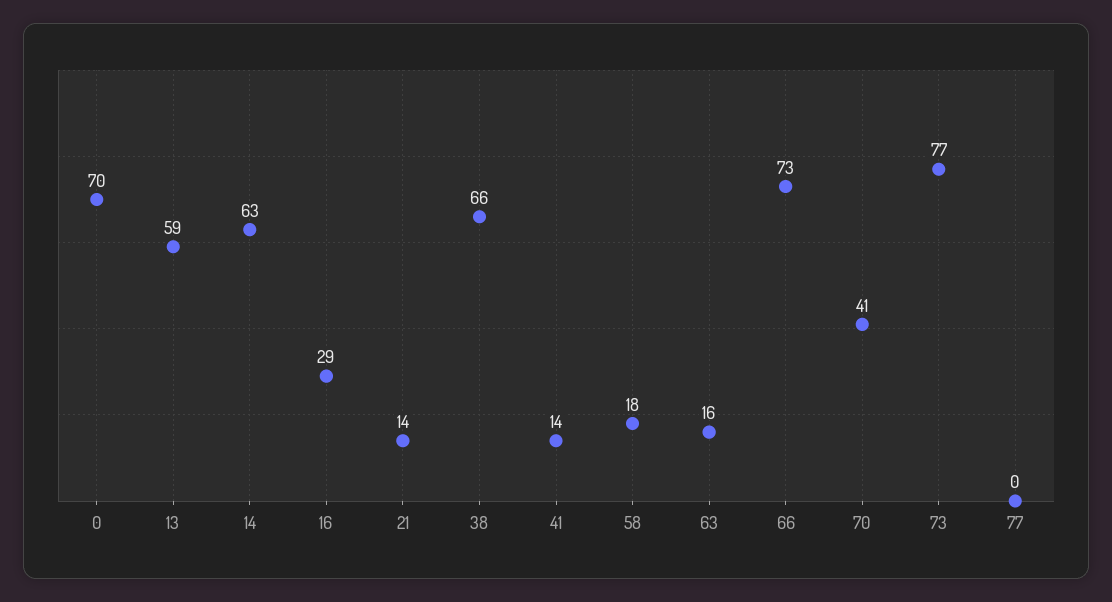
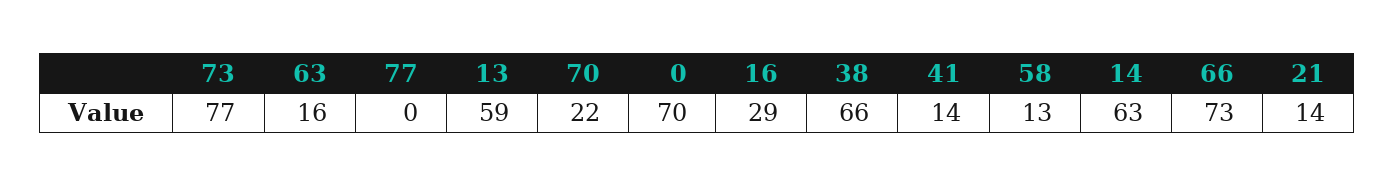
  {
    "0": 70,
    "13": 59,
    "14": 63,
    "16": 29,
    "21": 14,
    "38": 66,
    "41": 14,
-   "58": 18,
+   "58": 13,
    "63": 16,
    "66": 73,
-   "70": 41,
+   "70": 22,
    "73": 77,
    "77": 0
  }

